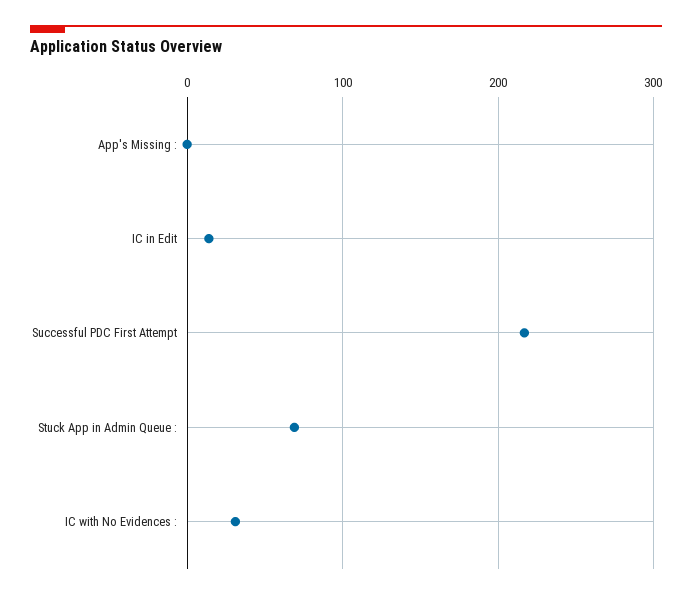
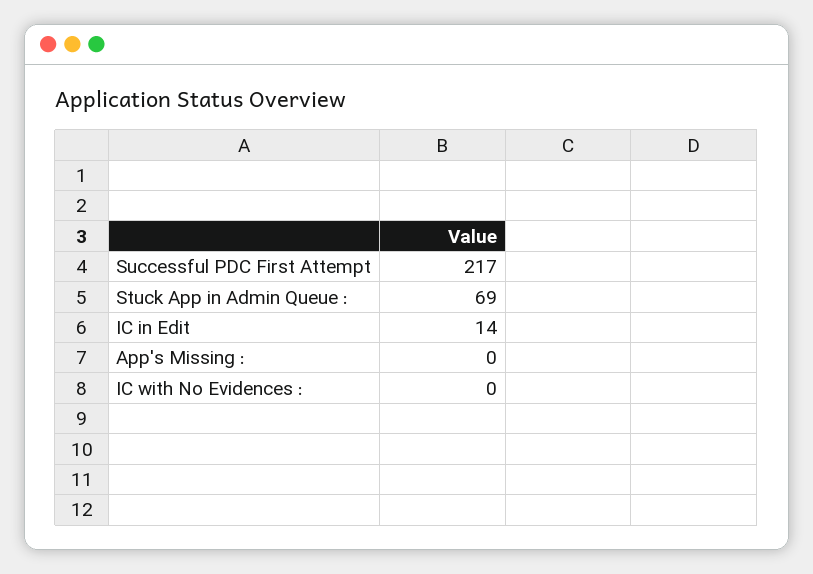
  {
    "App's Missing :": 0,
    "IC in Edit": 14,
    "Successful PDC First Attempt": 217,
    "Stuck App in Admin Queue :": 69,
-   "IC with No Evidences :": 30
+   "IC with No Evidences :": 0
  }

